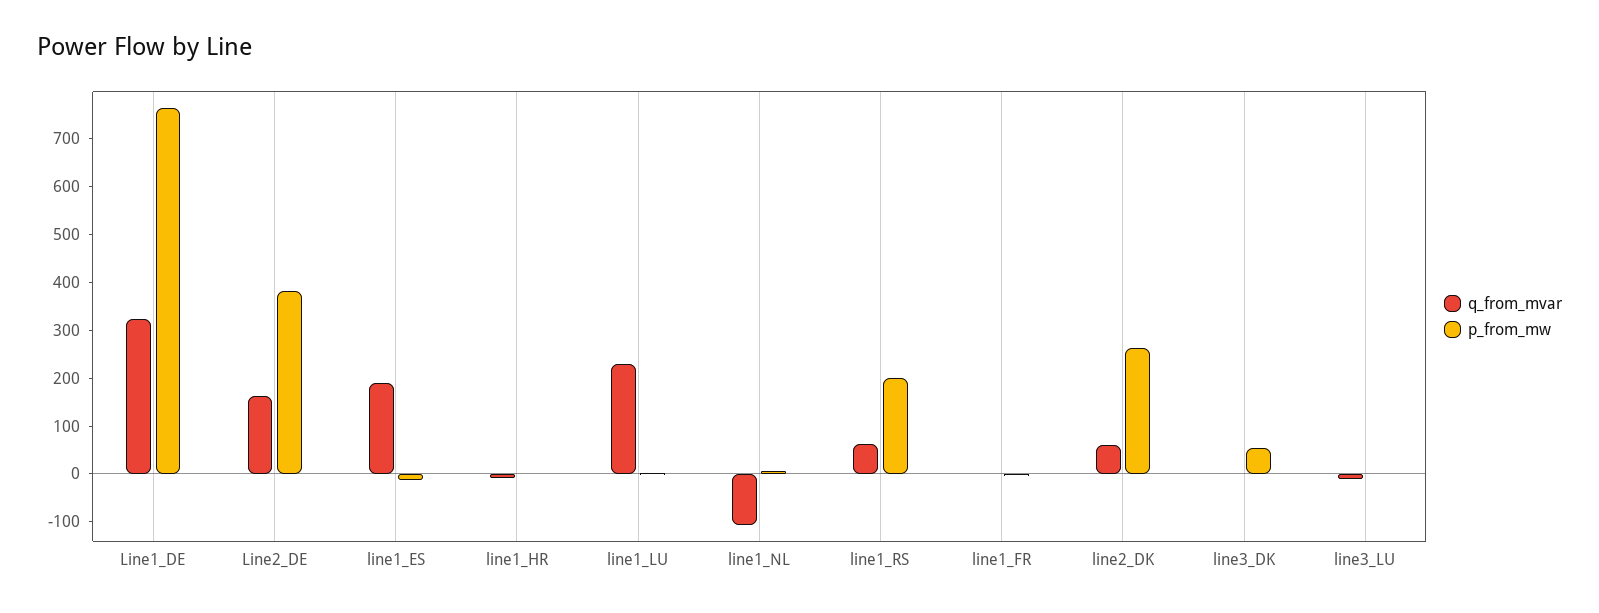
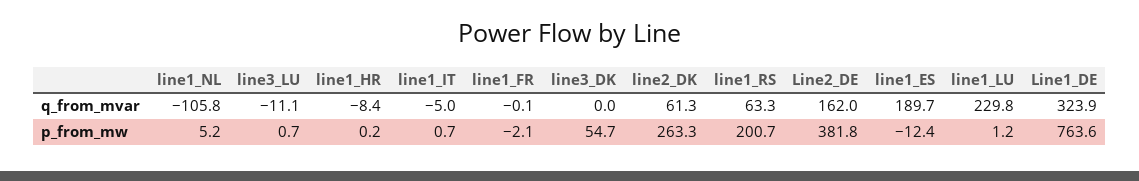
  {
    "q_from_mvar": {
      "Line1_DE": 323.9,
      "Line2_DE": 162,
      "line1_ES": 189.7,
      "line1_HR": -8.4,
      "line1_LU": 229.8,
      "line1_NL": -105.8,
      "line1_RS": 63.3,
      "line1_FR": -0.1,
      "line2_DK": 61.3,
      "line3_DK": 0,
-     "line3_LU": -11.1
+     "line3_LU": -11.1,
+     "line1_IT": -5
    },
    "p_from_mw": {
      "Line1_DE": 763.6,
      "Line2_DE": 381.8,
      "line1_ES": -12.4,
      "line1_HR": 0.2,
      "line1_LU": 1.2,
      "line1_NL": 5.2,
      "line1_RS": 200.7,
      "line1_FR": -2.1,
      "line2_DK": 263.3,
      "line3_DK": 54.7,
-     "line3_LU": 0.7
+     "line3_LU": 0.7,
+     "line1_IT": 0.7
    }
  }

